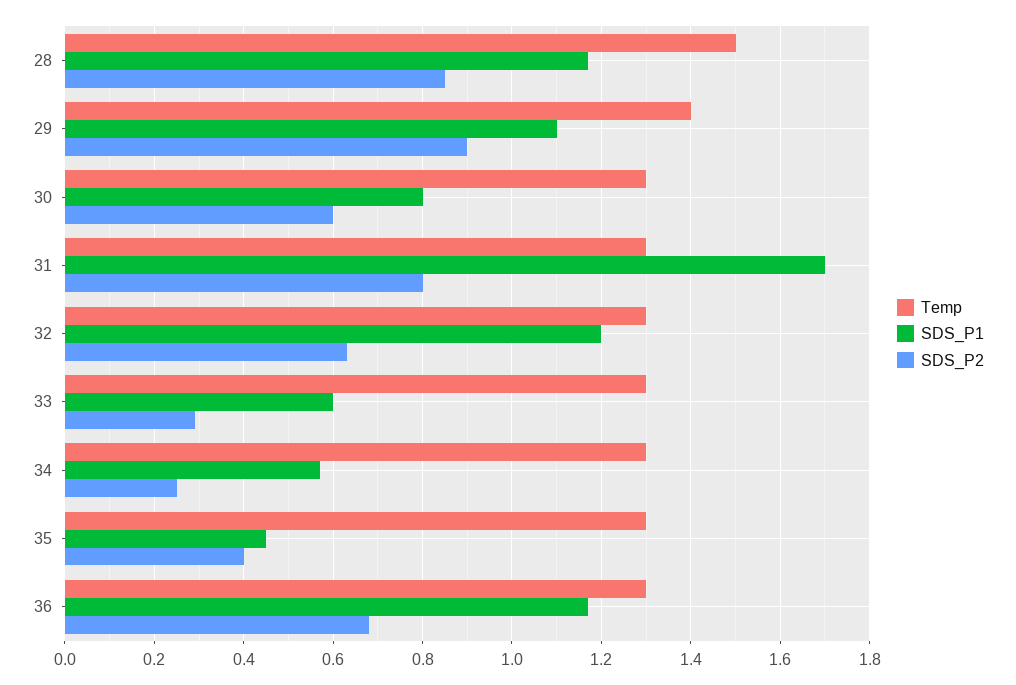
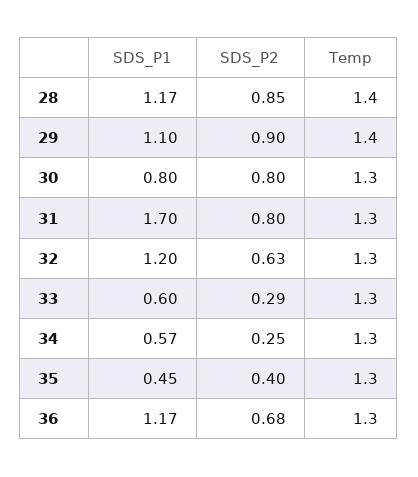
  {
    "Temp": {
-     "28": 1.5,
+     "28": 1.4,
      "29": 1.4,
      "30": 1.3,
      "31": 1.3,
      "32": 1.3,
      "33": 1.3,
      "34": 1.3,
      "35": 1.3,
      "36": 1.3
    },
    "SDS_P1": {
      "28": 1.17,
      "29": 1.1,
      "30": 0.8,
      "31": 1.7,
      "32": 1.2,
      "33": 0.6,
      "34": 0.57,
      "35": 0.45,
      "36": 1.17
    },
    "SDS_P2": {
      "28": 0.85,
      "29": 0.9,
-     "30": 0.6,
+     "30": 0.8,
      "31": 0.8,
      "32": 0.63,
      "33": 0.29,
      "34": 0.25,
      "35": 0.4,
      "36": 0.68
    }
  }

